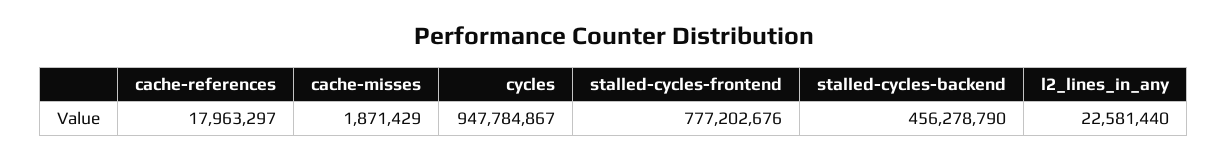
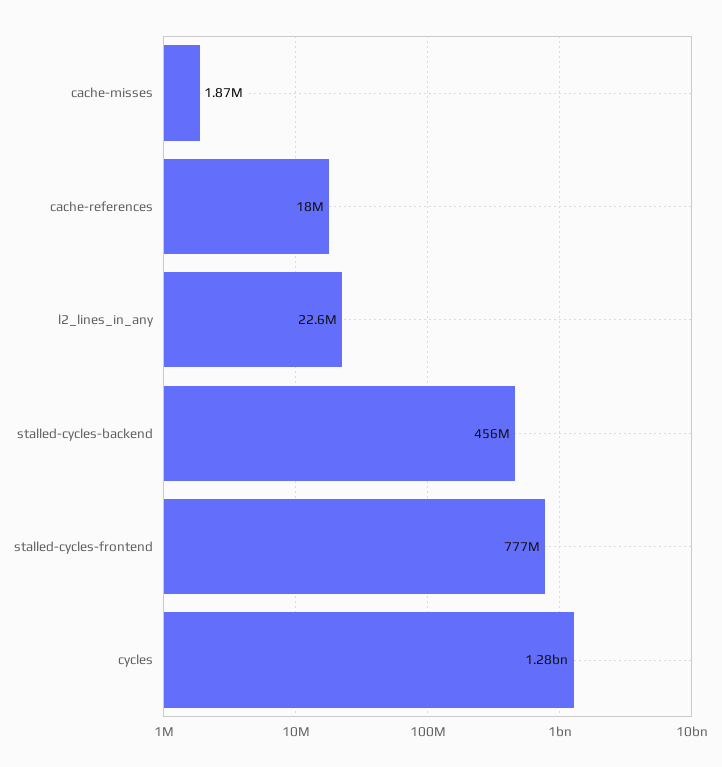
  {
    "cache-references": 17963297,
    "cache-misses": 1871429,
-   "cycles": 947784867,
+   "cycles": 1280000000,
    "stalled-cycles-frontend": 777202676,
    "stalled-cycles-backend": 456278790,
    "l2_lines_in_any": 22581440
  }

